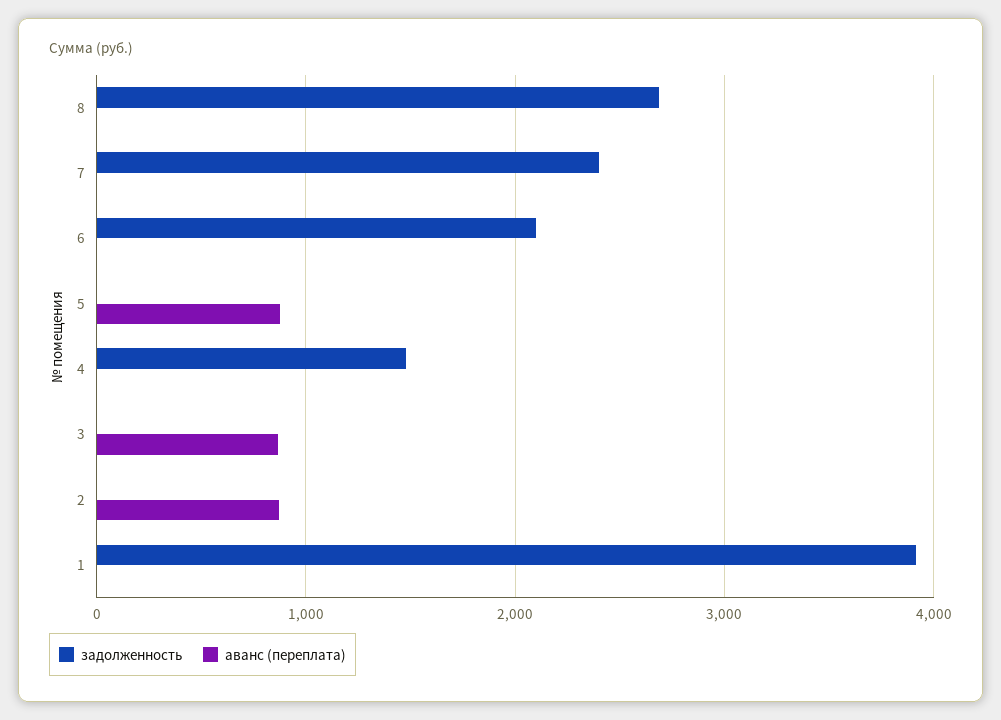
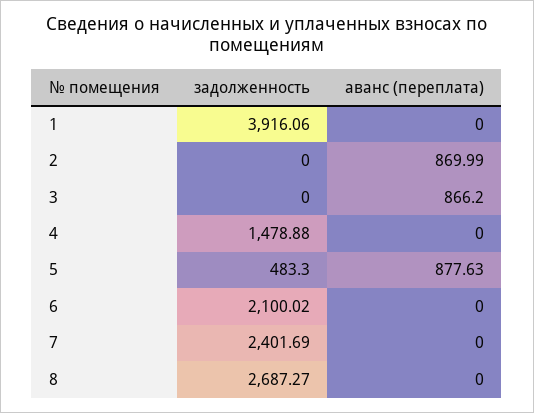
  {
    "задолженность": {
      "8": 2687.27,
      "7": 2401.69,
      "6": 2100.02,
-     "5": 0,
+     "5": 483.3,
      "4": 1478.88,
      "3": 0,
      "2": 0,
      "1": 3916.06
    },
    "аванс (переплата)": {
      "8": 0,
      "7": 0,
      "6": 0,
      "5": 877.63,
      "4": 0,
      "3": 866.2,
      "2": 869.99,
      "1": 0
    }
  }

